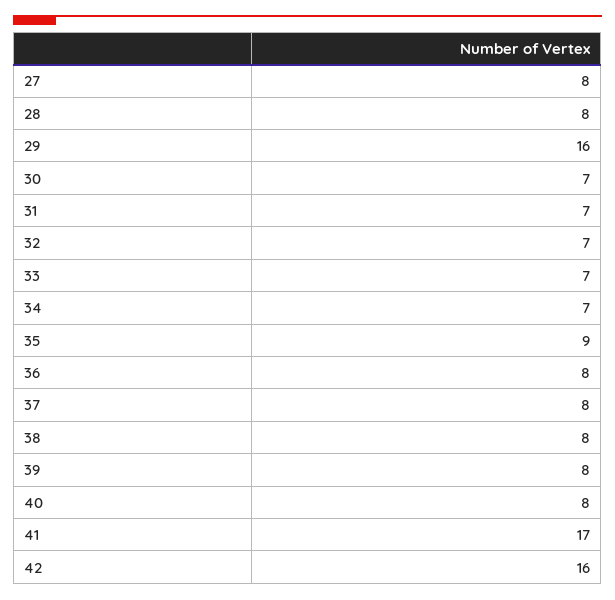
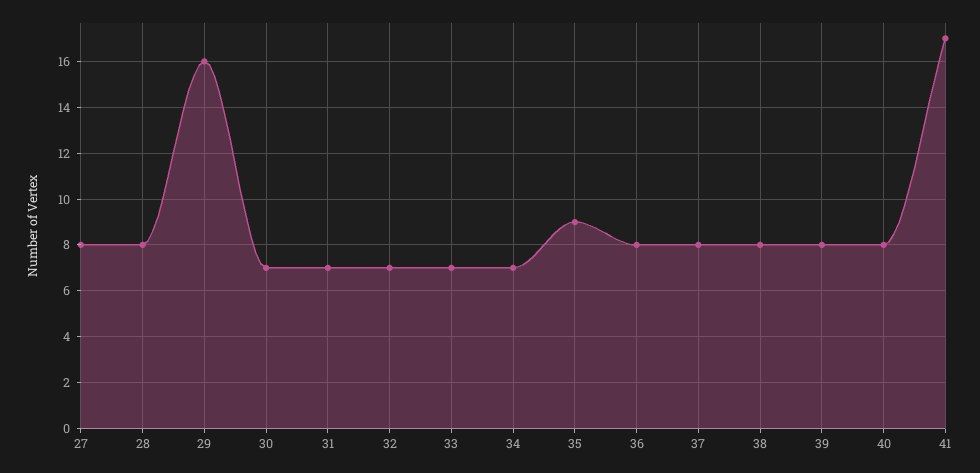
  {
    "27": 8,
    "28": 8,
    "29": 16,
    "30": 7,
    "31": 7,
    "32": 7,
    "33": 7,
    "34": 7,
    "35": 9,
    "36": 8,
    "37": 8,
    "38": 8,
    "39": 8,
    "40": 8,
-   "41": 17,
+   "41": 17
-   "42": 16
  }

